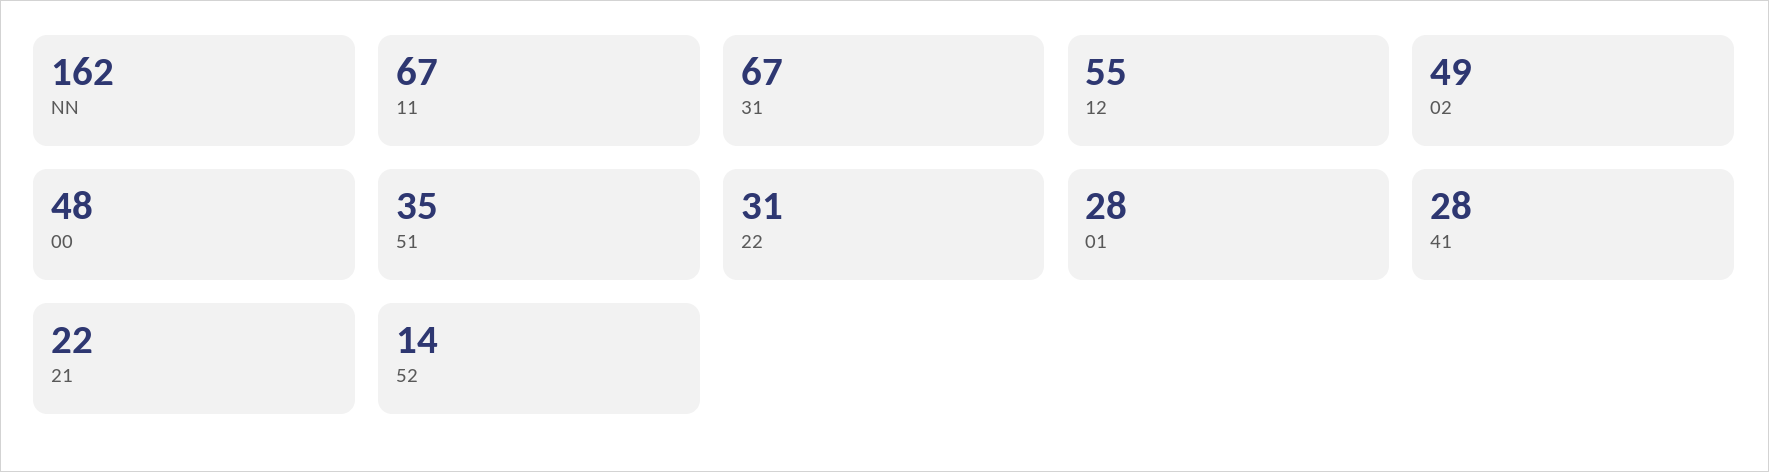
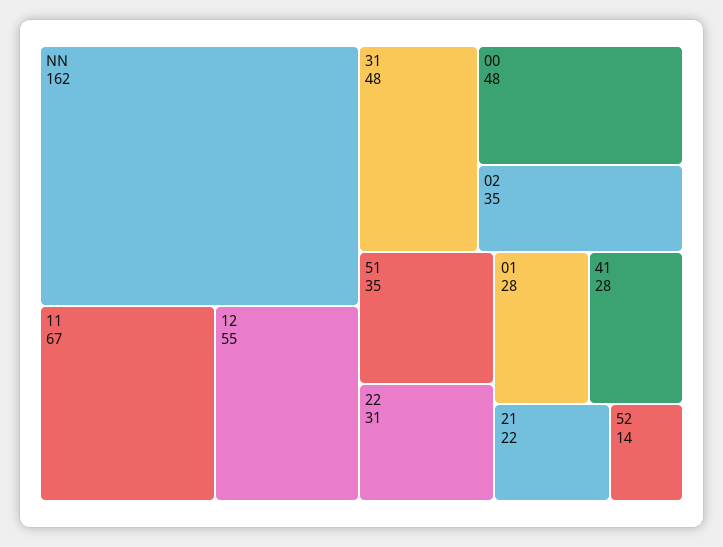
  {
    "NN": 162,
    "11": 67,
-   "31": 67,
+   "31": 48,
    "12": 55,
-   "02": 49,
+   "02": 35,
    "00": 48,
    "51": 35,
    "22": 31,
    "01": 28,
    "41": 28,
    "21": 22,
    "52": 14
  }

